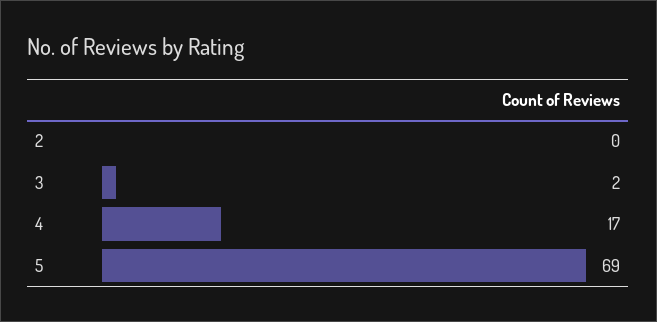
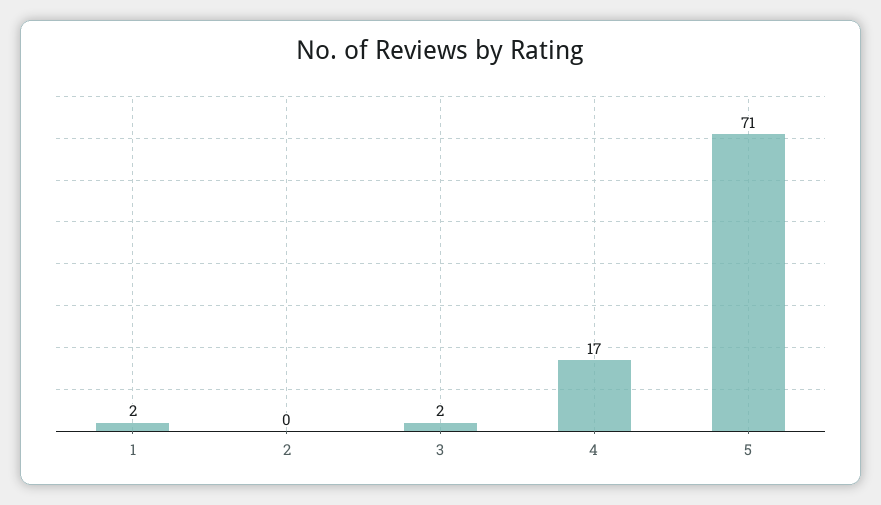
  {
    "2": 0,
    "3": 2,
    "4": 17,
-   "5": 69
+   "5": 71,
+   "1": 2
  }

